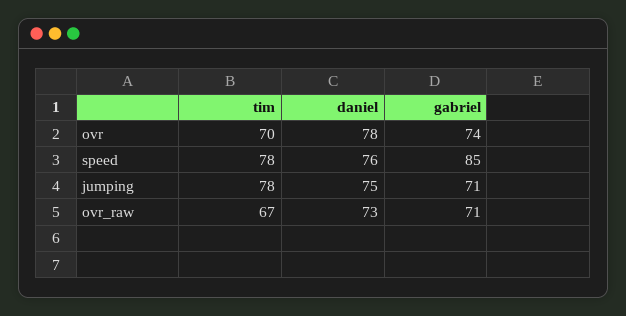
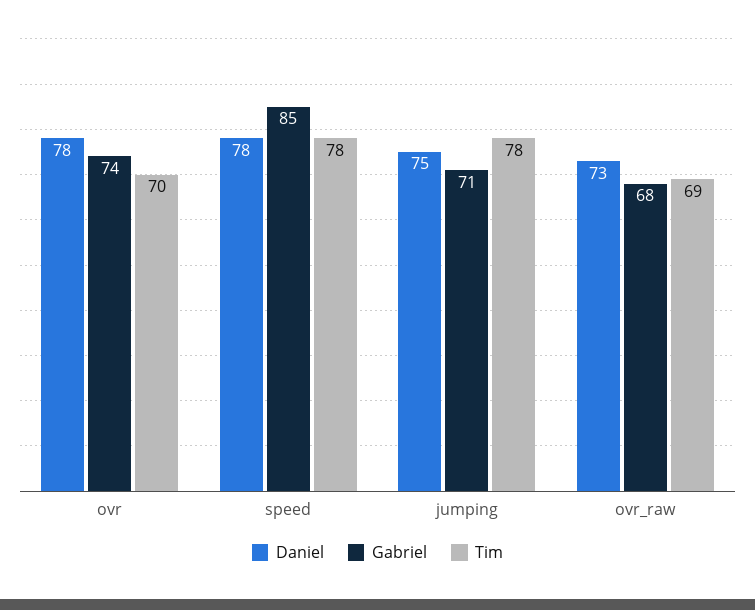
  {
    "tim": {
      "ovr": 70,
      "speed": 78,
      "jumping": 78,
-     "ovr_raw": 67
+     "ovr_raw": 69
    },
    "daniel": {
      "ovr": 78,
-     "speed": 76,
+     "speed": 78,
      "jumping": 75,
      "ovr_raw": 73
    },
    "gabriel": {
      "ovr": 74,
      "speed": 85,
      "jumping": 71,
-     "ovr_raw": 71
+     "ovr_raw": 68
    }
  }

